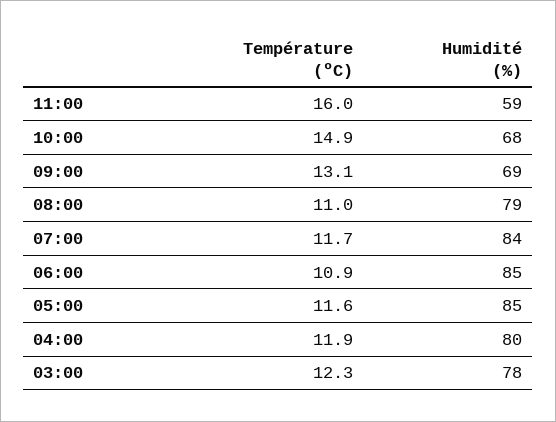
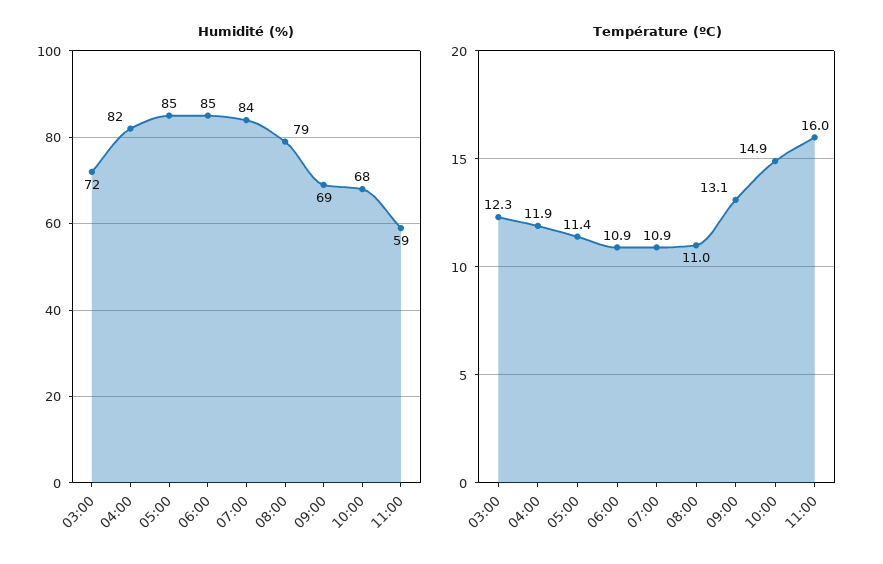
  {
    "Température (ºC)": {
      "11:00": 16,
      "10:00": 14.9,
      "09:00": 13.1,
      "08:00": 11,
-     "07:00": 11.7,
+     "07:00": 10.9,
      "06:00": 10.9,
-     "05:00": 11.6,
+     "05:00": 11.4,
      "04:00": 11.9,
      "03:00": 12.3
    },
    "Humidité (%)": {
      "11:00": 59,
      "10:00": 68,
      "09:00": 69,
      "08:00": 79,
      "07:00": 84,
      "06:00": 85,
      "05:00": 85,
-     "04:00": 80,
+     "04:00": 82,
-     "03:00": 78
+     "03:00": 72
    }
  }

